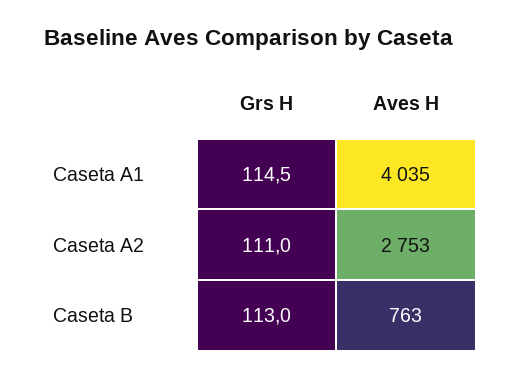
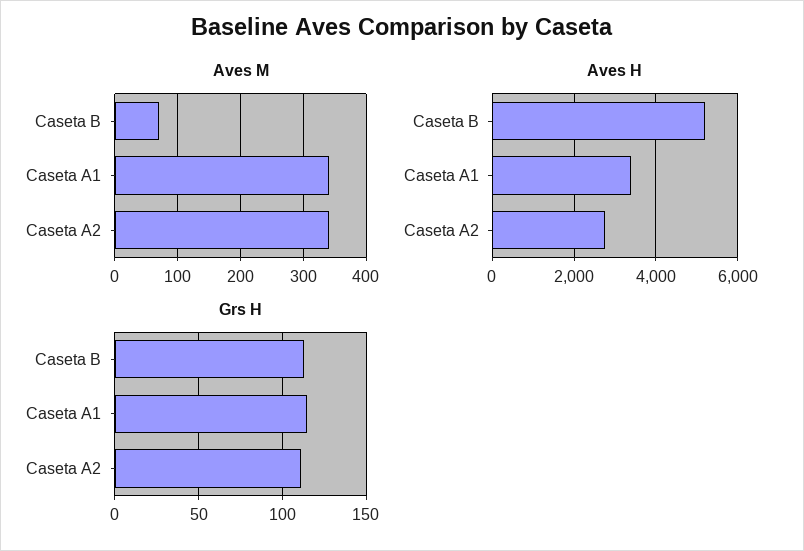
  {
    "Grs H": {
      "Caseta A1": 114.5,
      "Caseta A2": 111,
      "Caseta B": 113
    },
    "Aves H": {
-     "Caseta A1": 4035,
+     "Caseta A1": 3400,
      "Caseta A2": 2753,
-     "Caseta B": 763
+     "Caseta B": 5200
-   }
+   },
+   "Aves M": {
+     "Caseta B": 70,
+     "Caseta A1": 340,
+     "Caseta A2": 340
+   }
  }

